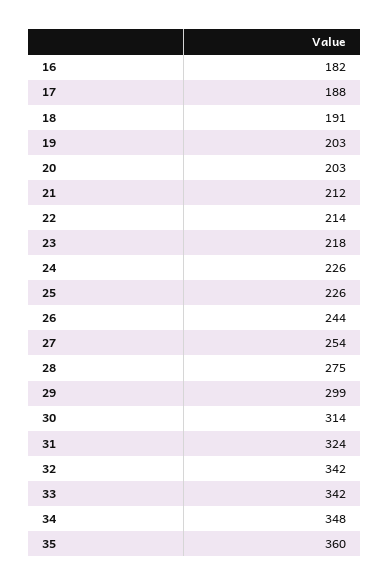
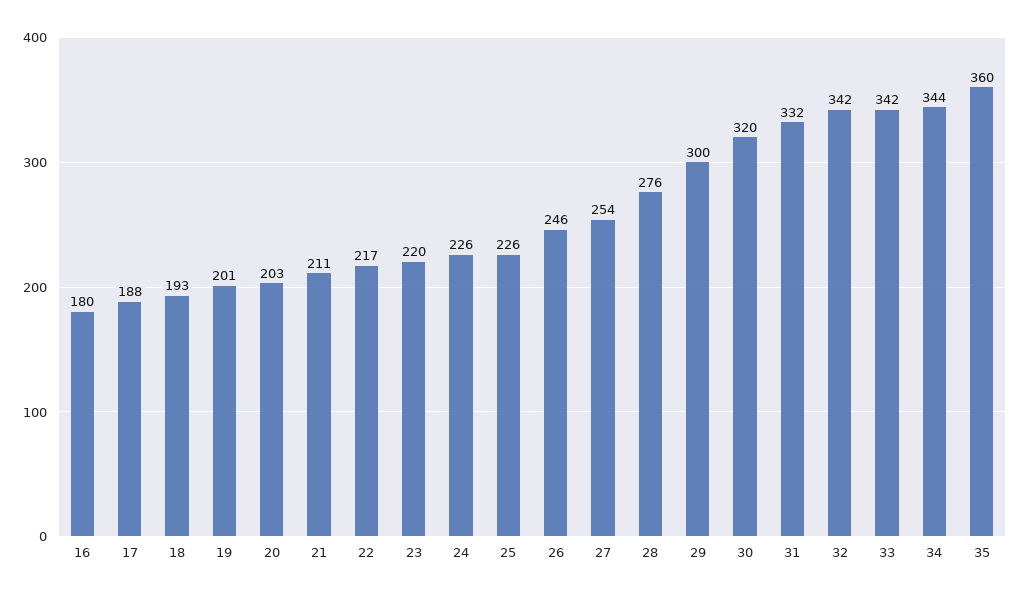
  {
-   "16": 182,
+   "16": 180,
    "17": 188,
-   "18": 191,
+   "18": 193,
-   "19": 203,
+   "19": 201,
    "20": 203,
-   "21": 212,
+   "21": 211,
-   "22": 214,
+   "22": 217,
-   "23": 218,
+   "23": 220,
    "24": 226,
    "25": 226,
-   "26": 244,
+   "26": 246,
    "27": 254,
-   "28": 275,
+   "28": 276,
-   "29": 299,
+   "29": 300,
-   "30": 314,
+   "30": 320,
-   "31": 324,
+   "31": 332,
    "32": 342,
    "33": 342,
-   "34": 348,
+   "34": 344,
    "35": 360
  }

